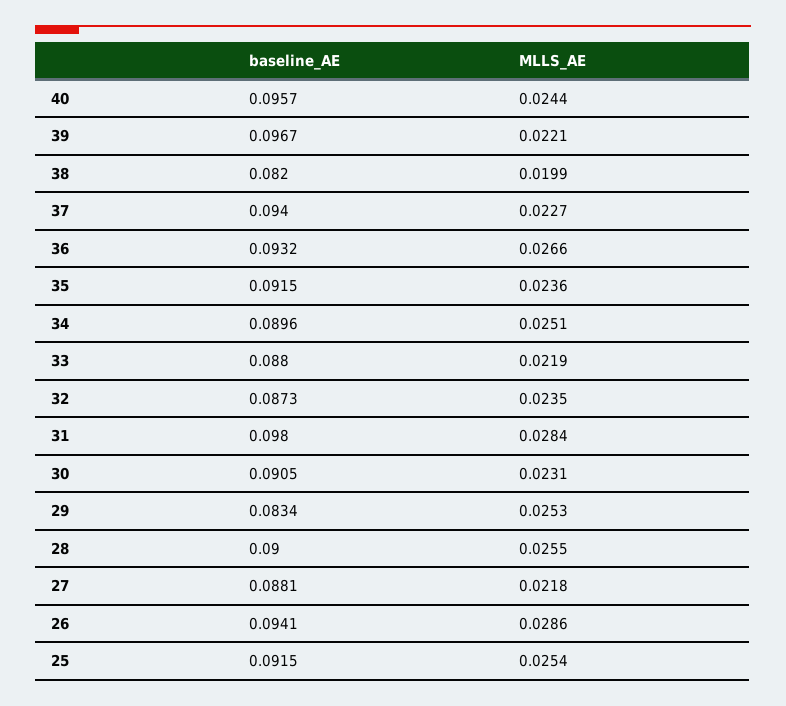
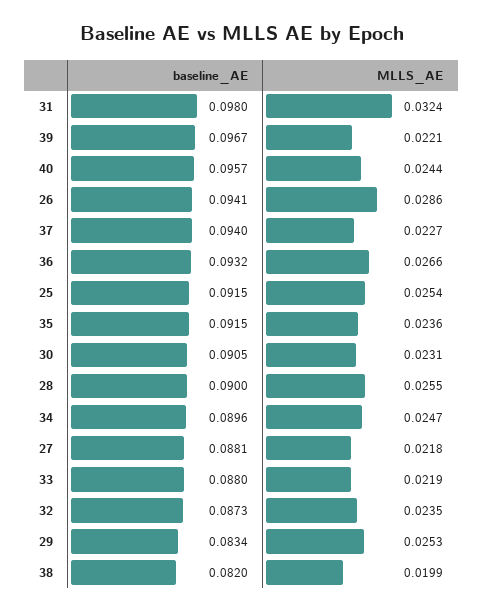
  {
    "baseline_AE": {
      "40": 0.0957,
      "39": 0.0967,
      "38": 0.082,
      "37": 0.094,
      "36": 0.0932,
      "35": 0.0915,
      "34": 0.0896,
      "33": 0.088,
      "32": 0.0873,
      "31": 0.098,
      "30": 0.0905,
      "29": 0.0834,
      "28": 0.09,
      "27": 0.0881,
      "26": 0.0941,
      "25": 0.0915
    },
    "MLLS_AE": {
      "40": 0.0244,
      "39": 0.0221,
      "38": 0.0199,
      "37": 0.0227,
      "36": 0.0266,
      "35": 0.0236,
-     "34": 0.0251,
+     "34": 0.0247,
      "33": 0.0219,
      "32": 0.0235,
-     "31": 0.0284,
+     "31": 0.0324,
      "30": 0.0231,
      "29": 0.0253,
      "28": 0.0255,
      "27": 0.0218,
      "26": 0.0286,
      "25": 0.0254
    }
  }

